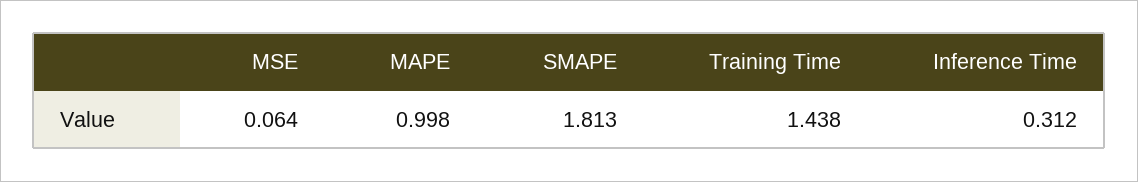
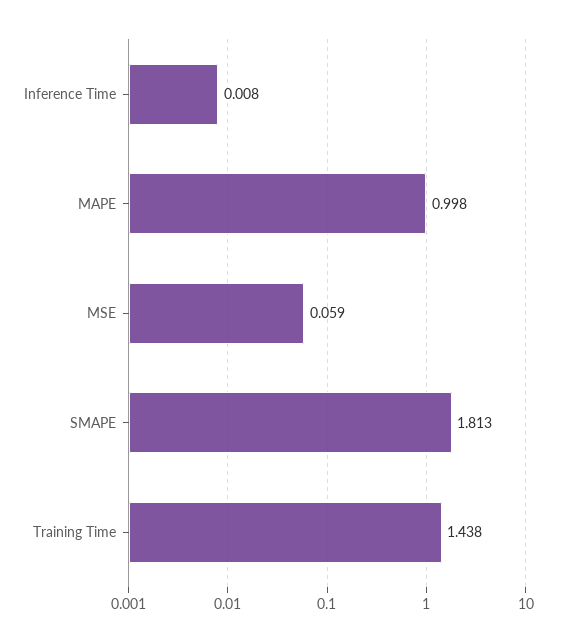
  {
-   "MSE": 0.064,
+   "MSE": 0.059,
    "MAPE": 0.998,
    "SMAPE": 1.813,
    "Training Time": 1.438,
-   "Inference Time": 0.312
+   "Inference Time": 0.008
  }

